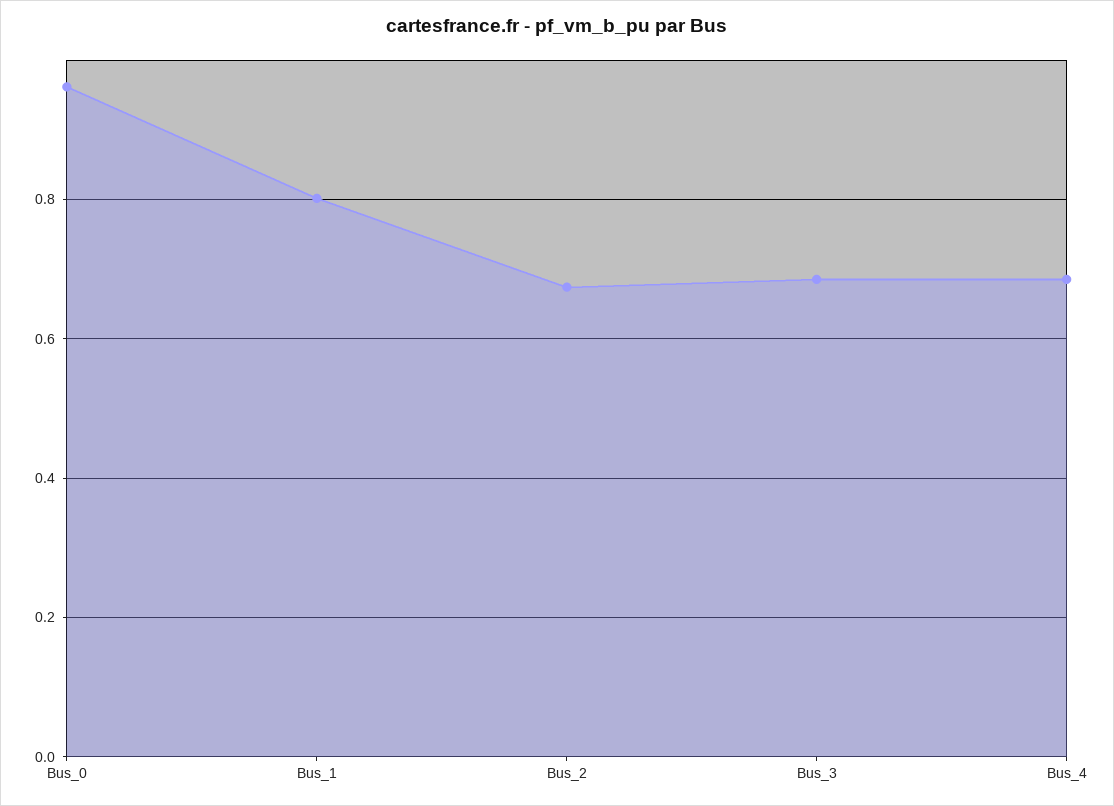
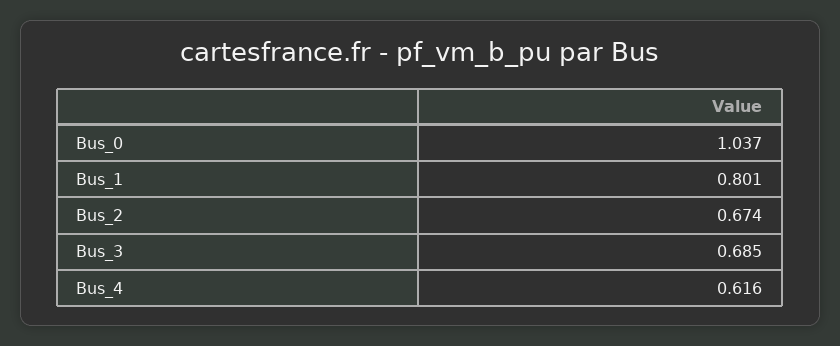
  {
-   "Bus_0": 0.96,
+   "Bus_0": 1.037,
    "Bus_1": 0.801,
    "Bus_2": 0.674,
    "Bus_3": 0.685,
-   "Bus_4": 0.68
+   "Bus_4": 0.616
  }

